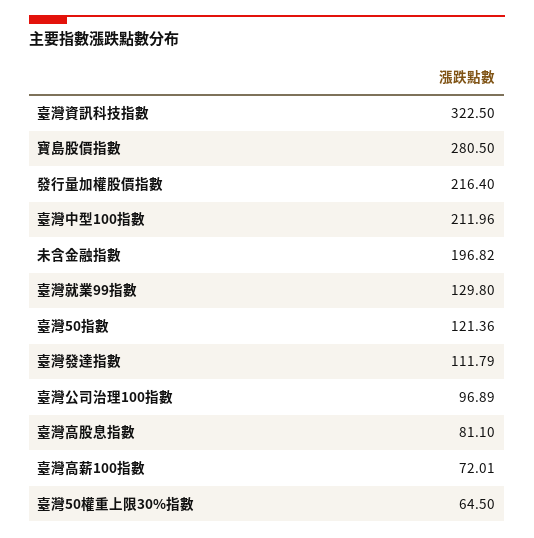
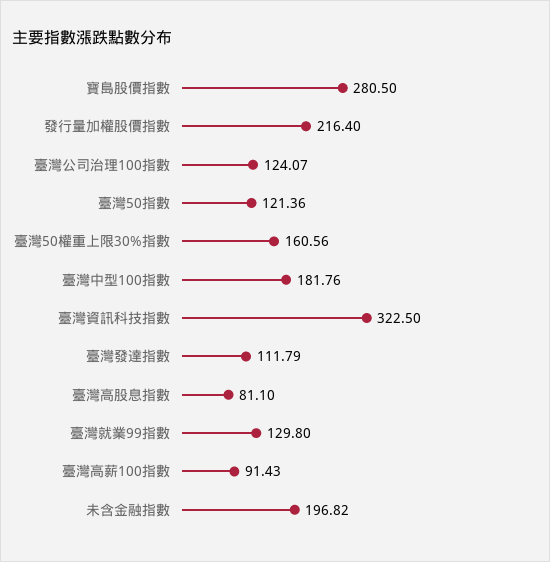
  {
    "臺灣資訊科技指數": 322.5,
    "寶島股價指數": 280.5,
    "發行量加權股價指數": 216.4,
-   "臺灣中型100指數": 211.96,
+   "臺灣中型100指數": 181.76,
    "未含金融指數": 196.82,
    "臺灣就業99指數": 129.8,
    "臺灣50指數": 121.36,
    "臺灣發達指數": 111.79,
-   "臺灣公司治理100指數": 96.89,
+   "臺灣公司治理100指數": 124.07,
    "臺灣高股息指數": 81.1,
-   "臺灣高薪100指數": 72.01,
+   "臺灣高薪100指數": 91.43,
-   "臺灣50權重上限30%指數": 64.5
+   "臺灣50權重上限30%指數": 160.56
  }

